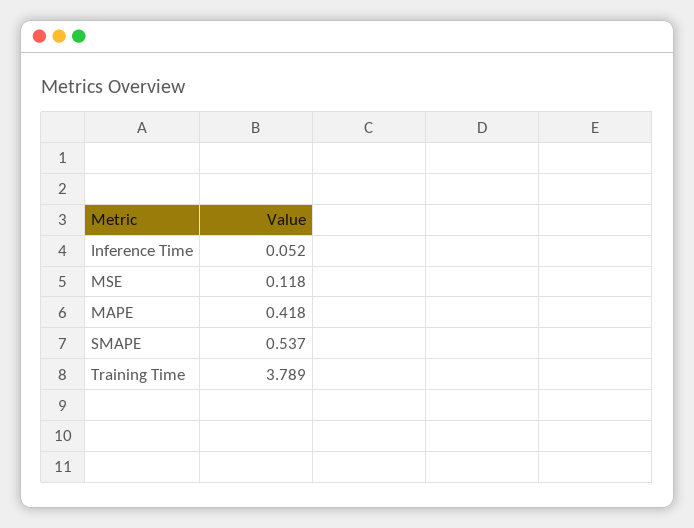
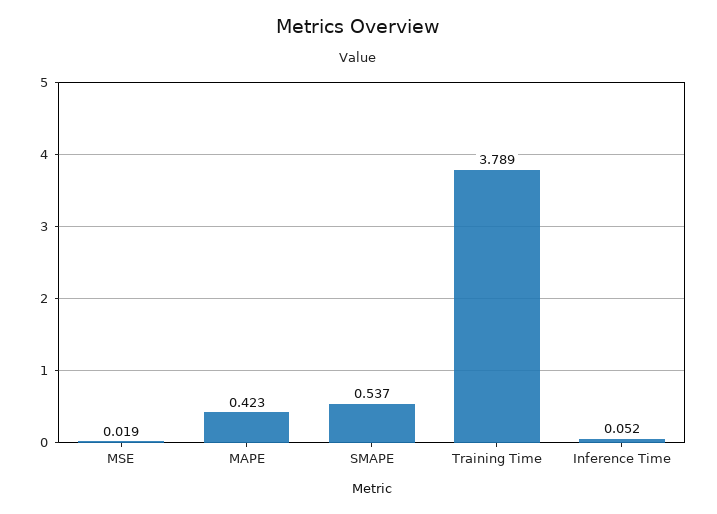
  {
    "Inference Time": 0.052,
-   "MSE": 0.118,
+   "MSE": 0.019,
-   "MAPE": 0.418,
+   "MAPE": 0.423,
    "SMAPE": 0.537,
    "Training Time": 3.789
  }

